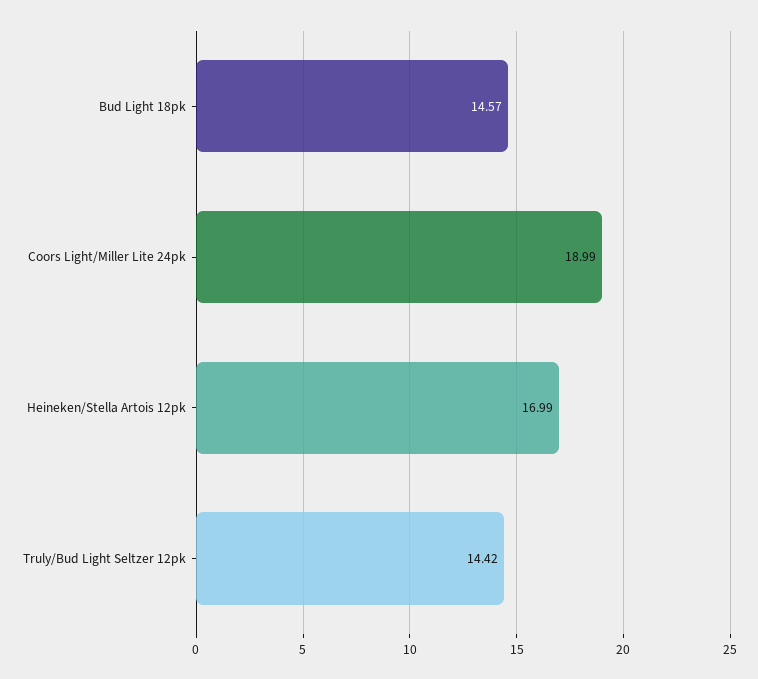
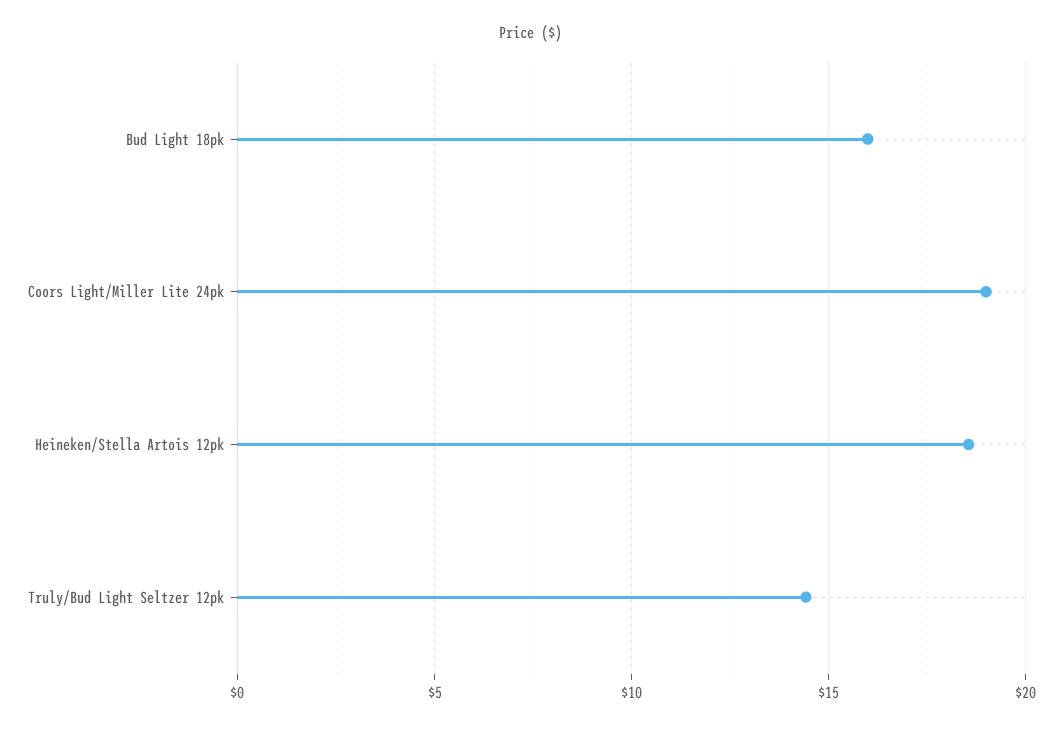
  {
-   "Bud Light 18pk": 14.57,
+   "Bud Light 18pk": 16,
    "Coors Light/Miller Lite 24pk": 18.99,
-   "Heineken/Stella Artois 12pk": 16.99,
+   "Heineken/Stella Artois 12pk": 18.5,
    "Truly/Bud Light Seltzer 12pk": 14.42
  }

